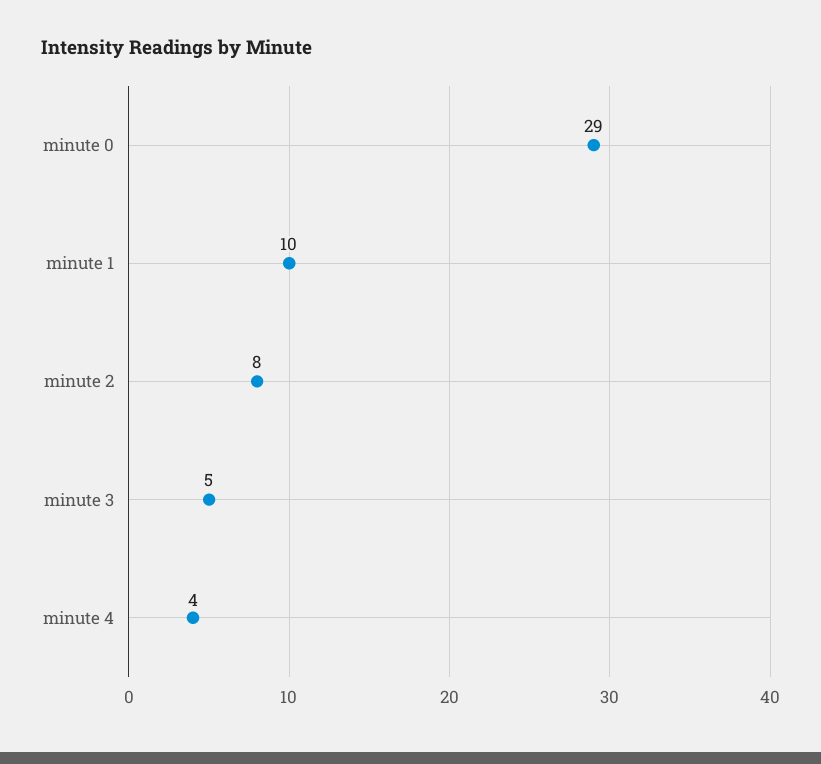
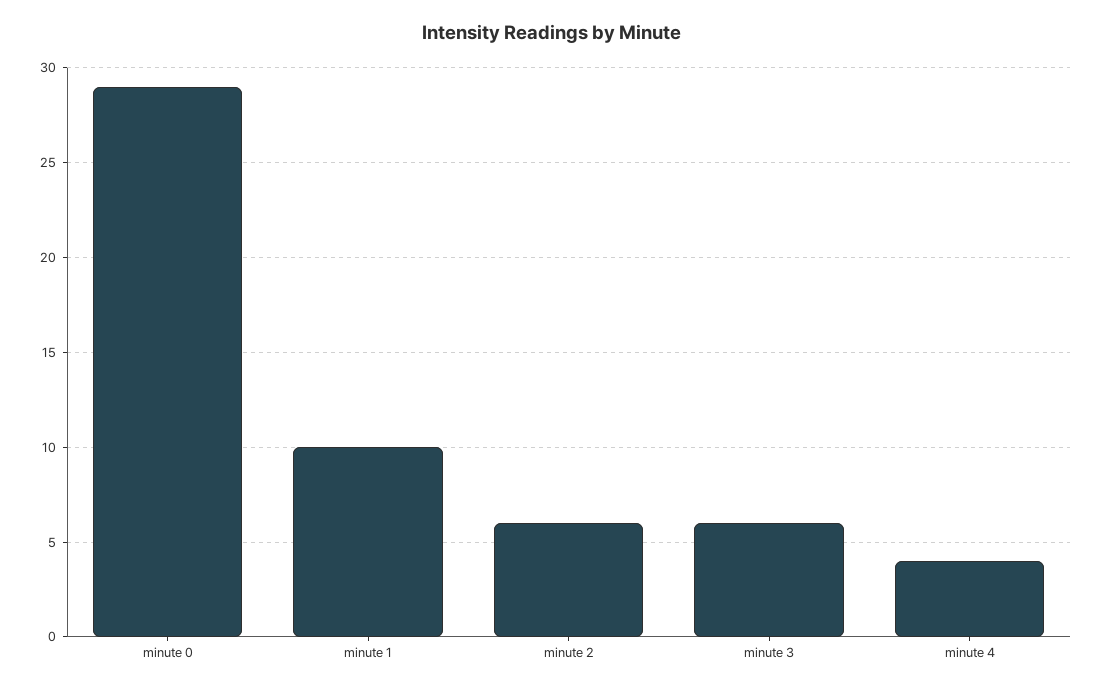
  {
    "minute 0": 29,
    "minute 1": 10,
-   "minute 2": 8,
+   "minute 2": 6,
-   "minute 3": 5,
+   "minute 3": 6,
    "minute 4": 4
  }

